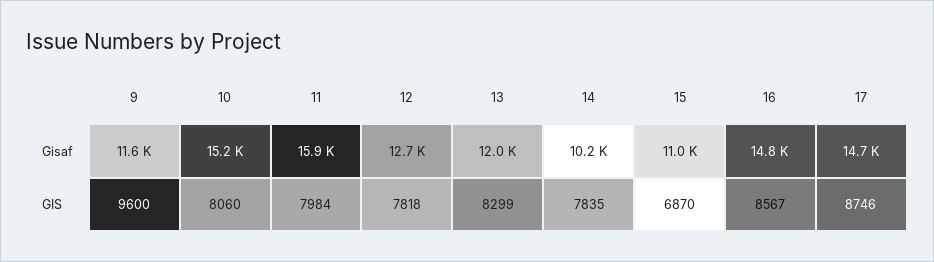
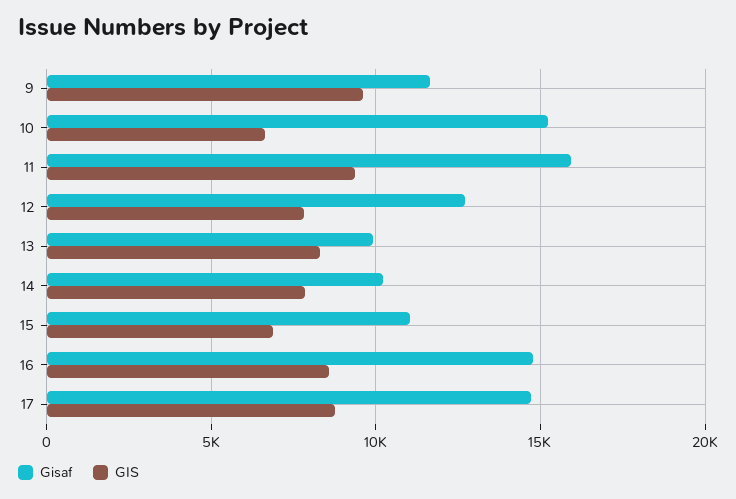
  {
    "Gisaf": {
      "9": 11600,
      "10": 15200,
      "11": 15900,
      "12": 12700,
-     "13": 12000,
+     "13": 10000,
      "14": 10200,
      "15": 11000,
      "16": 14800,
      "17": 14700
    },
    "GIS": {
      "9": 9600,
-     "10": 8060,
+     "10": 6500,
-     "11": 7984,
+     "11": 9500,
      "12": 7818,
      "13": 8299,
      "14": 7835,
      "15": 6870,
      "16": 8567,
      "17": 8746
    }
  }

